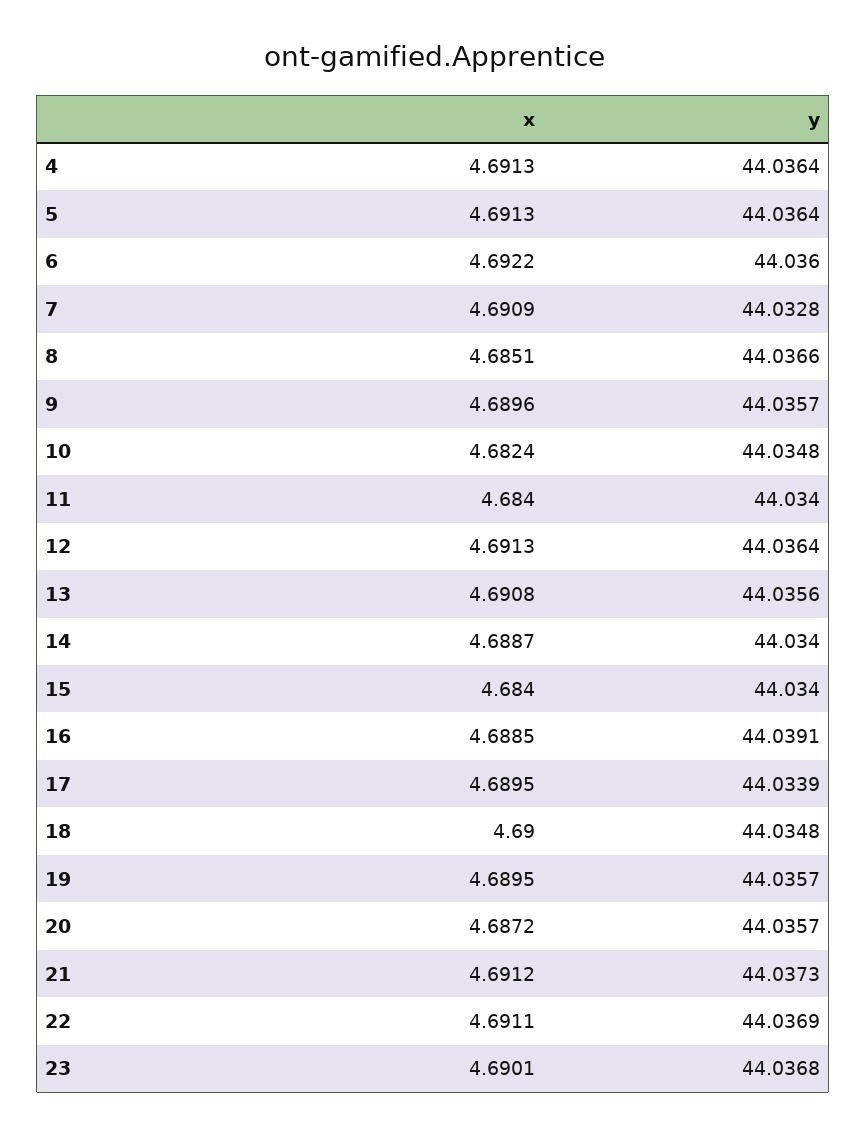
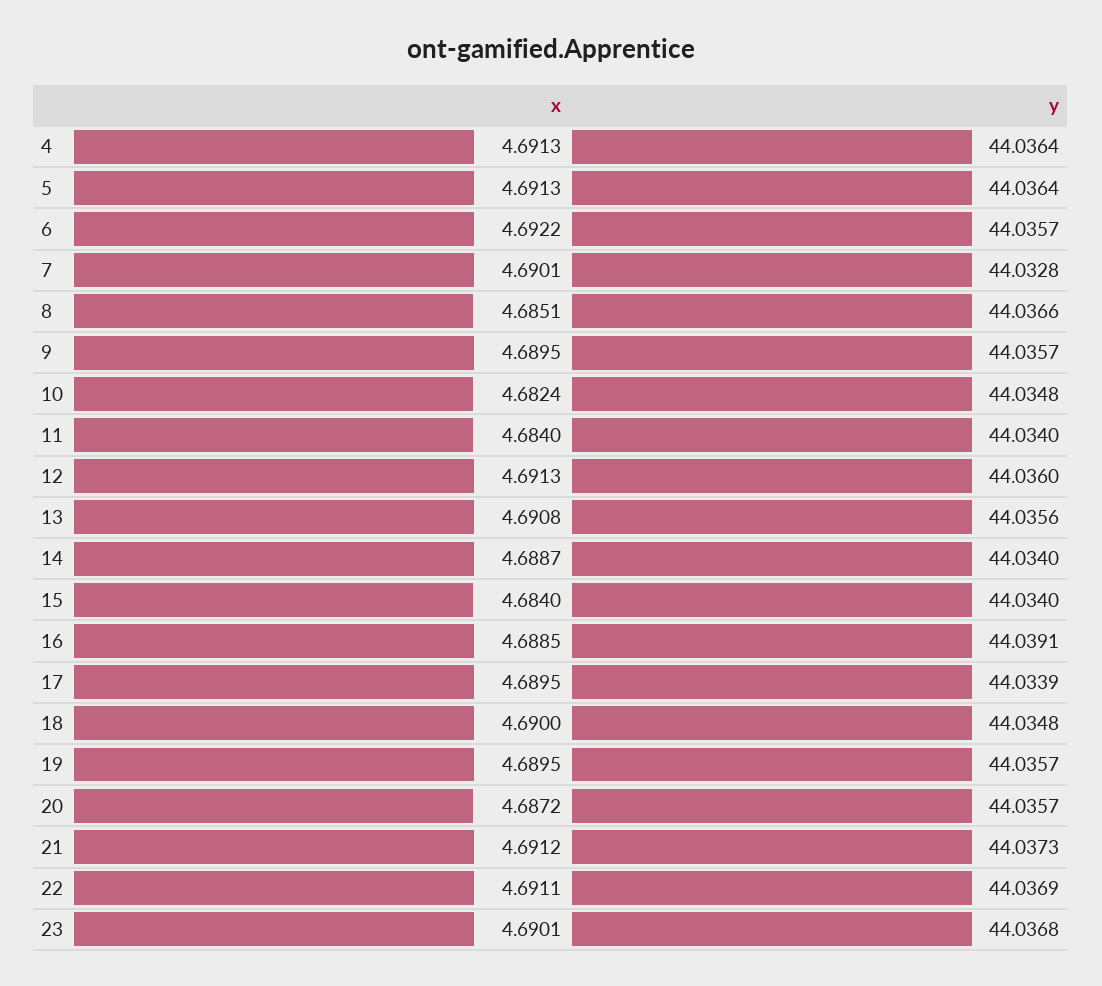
  {
    "x": {
      "4": 4.6913,
      "5": 4.6913,
      "6": 4.6922,
-     "7": 4.6909,
+     "7": 4.6901,
      "8": 4.6851,
-     "9": 4.6896,
+     "9": 4.6895,
      "10": 4.6824,
      "11": 4.684,
      "12": 4.6913,
      "13": 4.6908,
      "14": 4.6887,
      "15": 4.684,
      "16": 4.6885,
      "17": 4.6895,
      "18": 4.69,
      "19": 4.6895,
      "20": 4.6872,
      "21": 4.6912,
      "22": 4.6911,
      "23": 4.6901
    },
    "y": {
      "4": 44.0364,
      "5": 44.0364,
-     "6": 44.036,
+     "6": 44.0357,
      "7": 44.0328,
      "8": 44.0366,
      "9": 44.0357,
      "10": 44.0348,
      "11": 44.034,
-     "12": 44.0364,
+     "12": 44.036,
      "13": 44.0356,
      "14": 44.034,
      "15": 44.034,
      "16": 44.0391,
      "17": 44.0339,
      "18": 44.0348,
      "19": 44.0357,
      "20": 44.0357,
      "21": 44.0373,
      "22": 44.0369,
      "23": 44.0368
    }
  }

